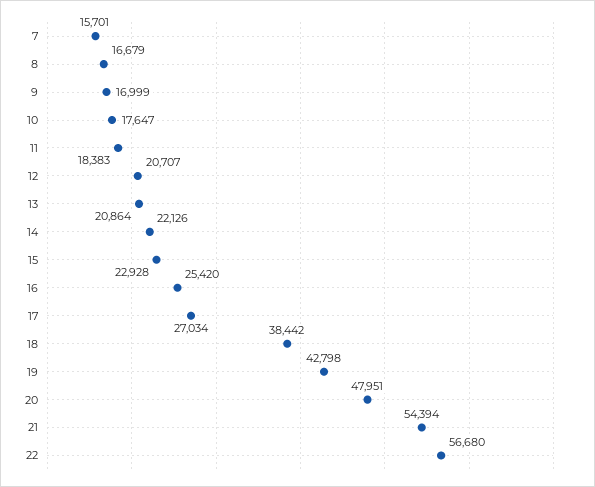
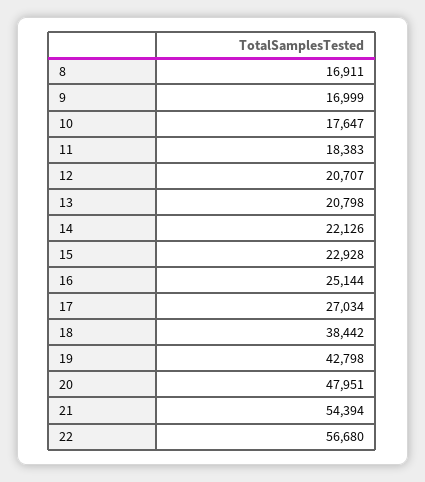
  {
-   "7": 15701,
-   "8": 16679,
+   "8": 16911,
    "9": 16999,
    "10": 17647,
    "11": 18383,
    "12": 20707,
-   "13": 20864,
+   "13": 20798,
    "14": 22126,
    "15": 22928,
-   "16": 25420,
+   "16": 25144,
    "17": 27034,
    "18": 38442,
    "19": 42798,
    "20": 47951,
    "21": 54394,
    "22": 56680
  }

